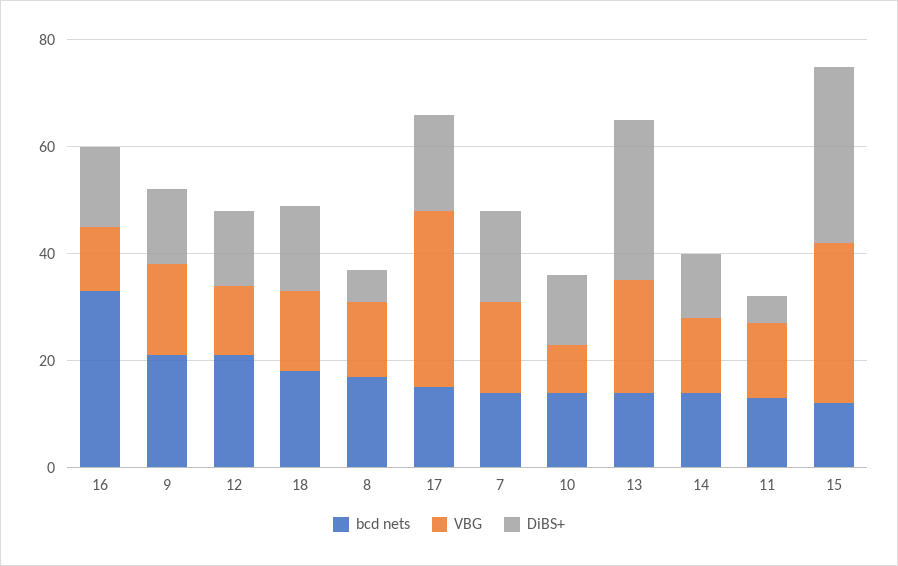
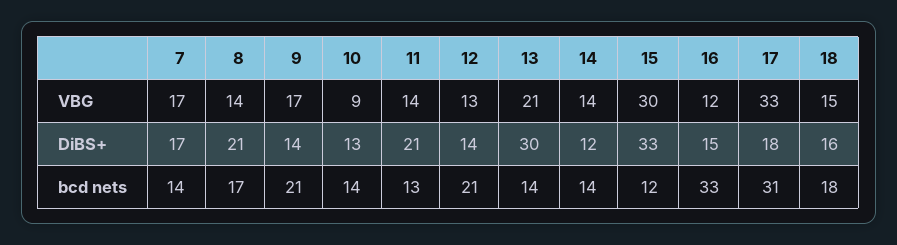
  {
    "bcd nets": {
      "16": 33,
      "9": 21,
      "12": 21,
      "18": 18,
      "8": 17,
-     "17": 15,
+     "17": 31,
      "7": 14,
      "10": 14,
      "13": 14,
      "14": 14,
      "11": 13,
      "15": 12
    },
    "VBG": {
      "16": 12,
      "9": 17,
      "12": 13,
      "18": 15,
      "8": 14,
      "17": 33,
      "7": 17,
      "10": 9,
      "13": 21,
      "14": 14,
      "11": 14,
      "15": 30
    },
    "DiBS+": {
      "16": 15,
      "9": 14,
      "12": 14,
      "18": 16,
-     "8": 5,
+     "8": 21,
      "17": 18,
      "7": 17,
      "10": 13,
      "13": 30,
      "14": 12,
-     "11": 5,
+     "11": 21,
      "15": 33
    }
  }

